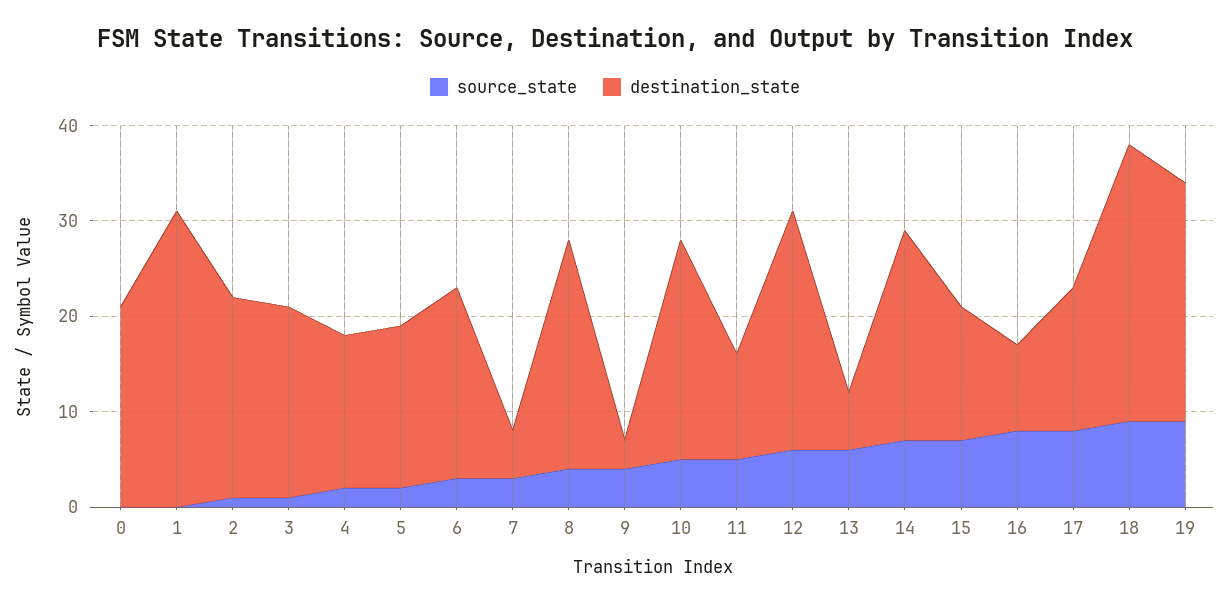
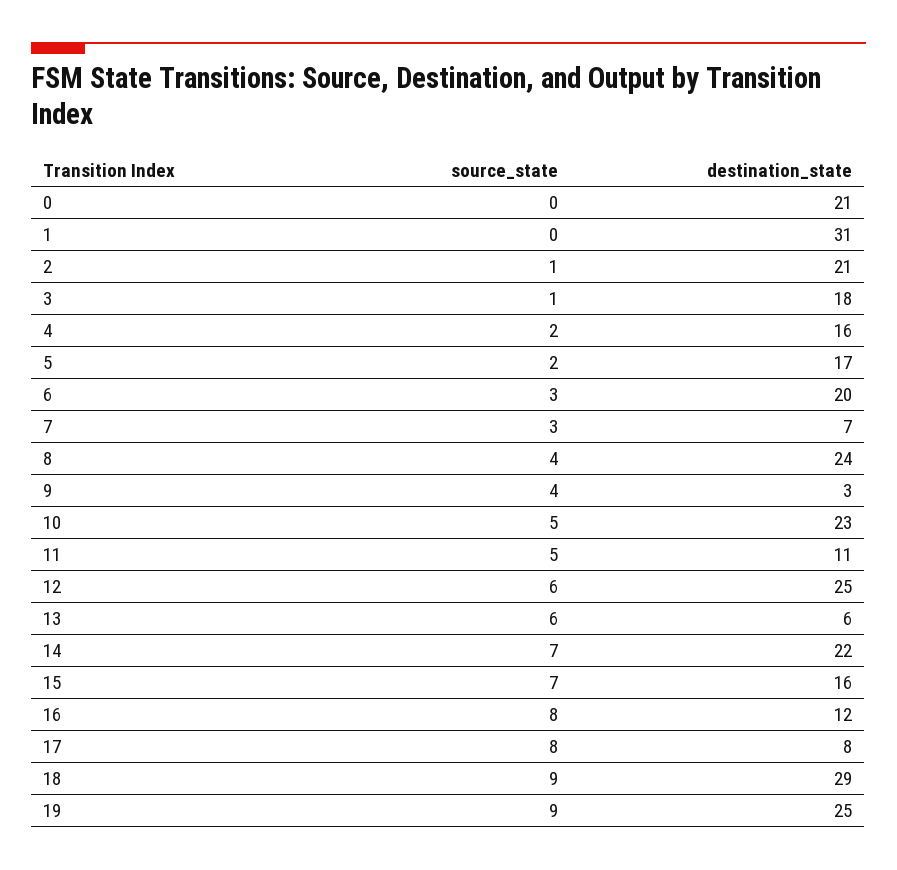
  {
    "source_state": {
      "0": 0,
      "1": 0,
      "2": 1,
      "3": 1,
      "4": 2,
      "5": 2,
      "6": 3,
      "7": 3,
      "8": 4,
      "9": 4,
      "10": 5,
      "11": 5,
      "12": 6,
      "13": 6,
      "14": 7,
      "15": 7,
      "16": 8,
      "17": 8,
      "18": 9,
      "19": 9
    },
    "destination_state": {
      "0": 21,
      "1": 31,
      "2": 21,
-     "3": 20,
+     "3": 18,
      "4": 16,
      "5": 17,
      "6": 20,
-     "7": 5,
+     "7": 7,
      "8": 24,
      "9": 3,
      "10": 23,
      "11": 11,
      "12": 25,
      "13": 6,
      "14": 22,
-     "15": 14,
+     "15": 16,
-     "16": 9,
+     "16": 12,
-     "17": 15,
+     "17": 8,
      "18": 29,
      "19": 25
    }
  }

